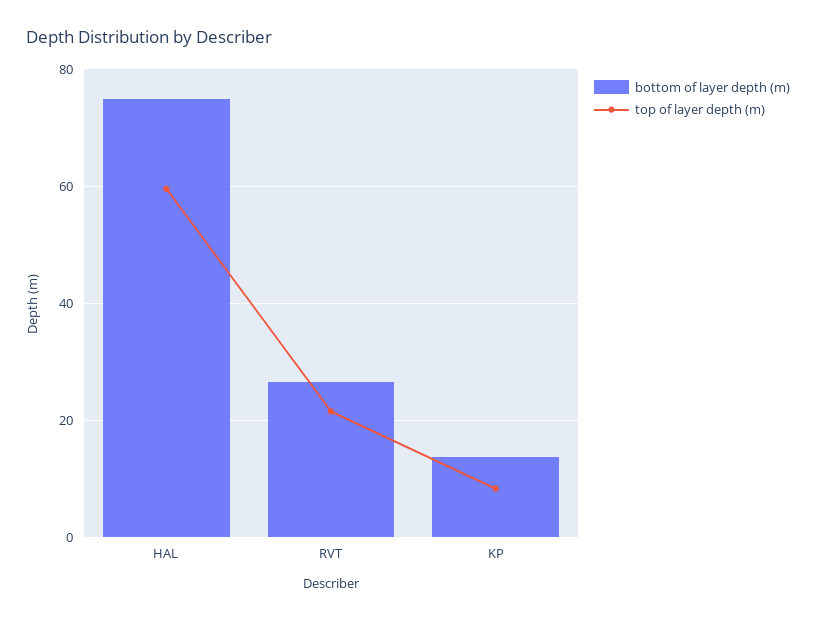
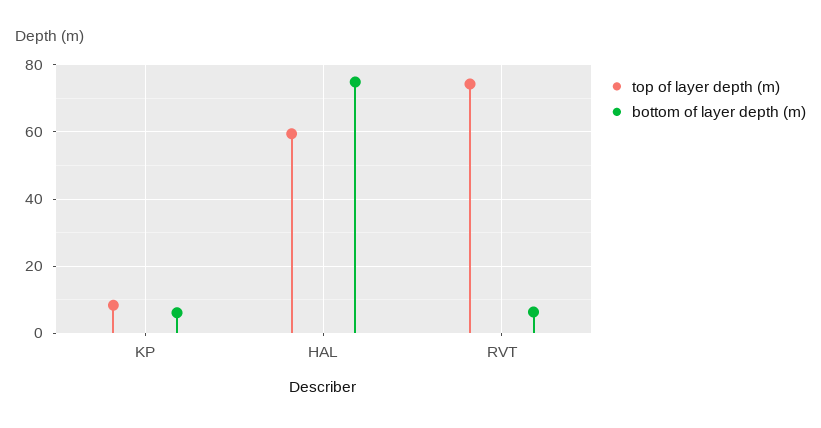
  {
    "bottom of layer depth (m)": {
      "HAL": 74,
-     "RVT": 26,
+     "RVT": 6,
-     "KP": 14
+     "KP": 6
    },
    "top of layer depth (m)": {
      "HAL": 60,
-     "RVT": 22,
+     "RVT": 74,
      "KP": 8
    }
  }

